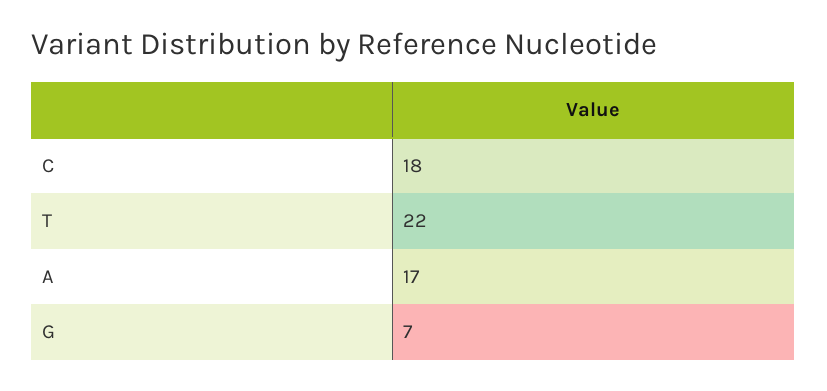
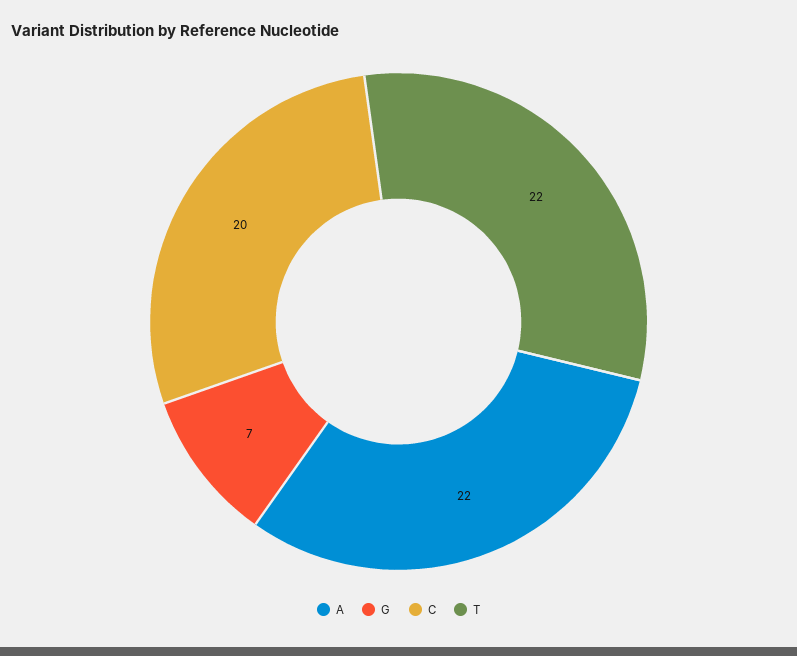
  {
-   "C": 18,
+   "C": 20,
    "T": 22,
-   "A": 17,
+   "A": 22,
    "G": 7
  }

